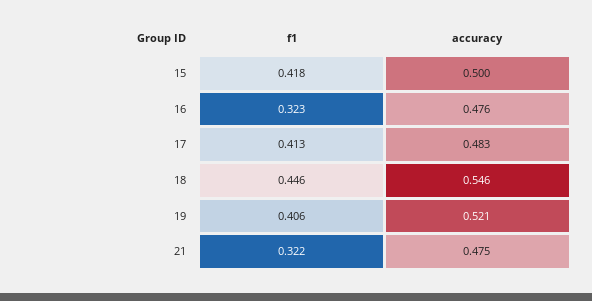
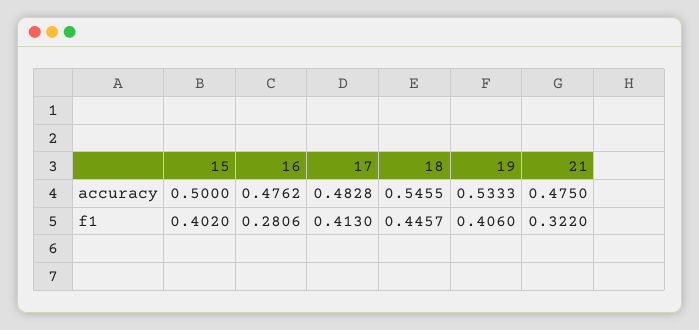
  {
    "f1": {
-     "15": 0.418,
+     "15": 0.402,
-     "16": 0.323,
+     "16": 0.2806,
      "17": 0.413,
      "18": 0.4457,
      "19": 0.406,
      "21": 0.322
    },
    "accuracy": {
      "15": 0.5,
      "16": 0.4762,
      "17": 0.4828,
      "18": 0.5455,
-     "19": 0.521,
+     "19": 0.5333,
      "21": 0.475
    }
  }

